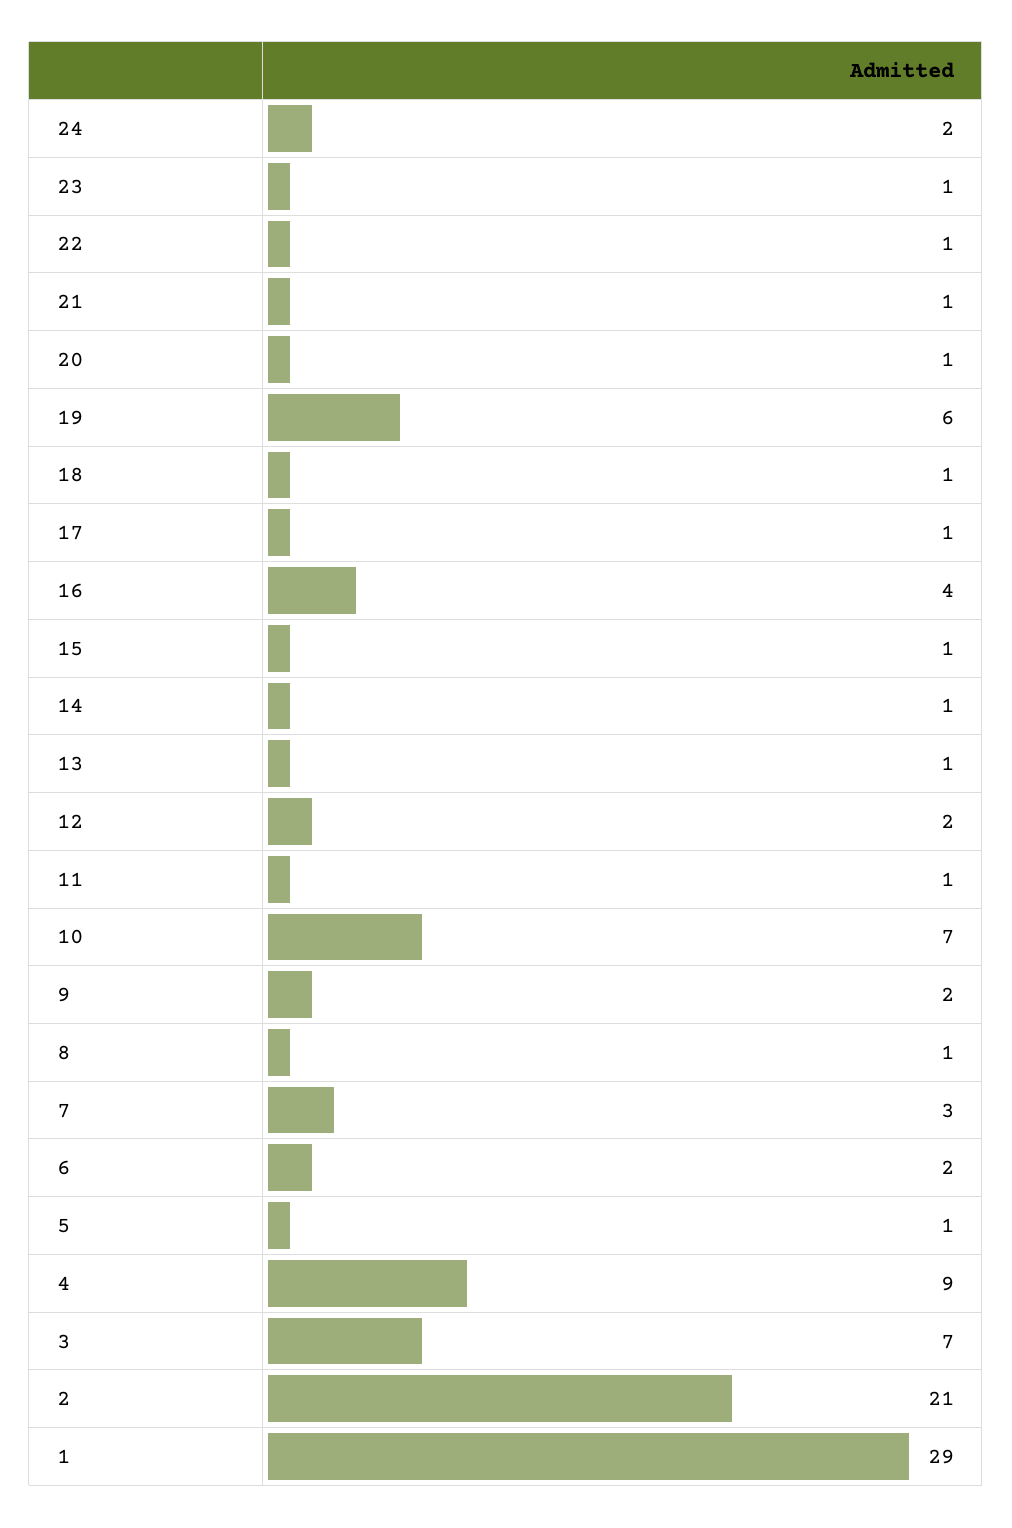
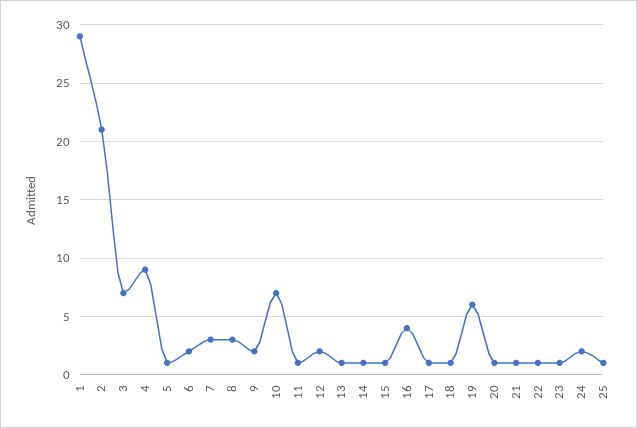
  {
    "24": 2,
    "23": 1,
    "22": 1,
    "21": 1,
    "20": 1,
    "19": 6,
    "18": 1,
    "17": 1,
    "16": 4,
    "15": 1,
    "14": 1,
    "13": 1,
    "12": 2,
    "11": 1,
    "10": 7,
    "9": 2,
-   "8": 1,
+   "8": 3,
    "7": 3,
    "6": 2,
    "5": 1,
    "4": 9,
    "3": 7,
    "2": 21,
-   "1": 29
+   "1": 29,
+   "25": 1
  }

